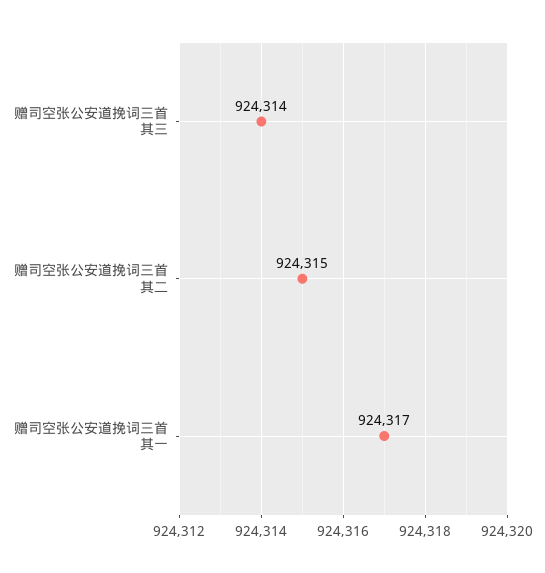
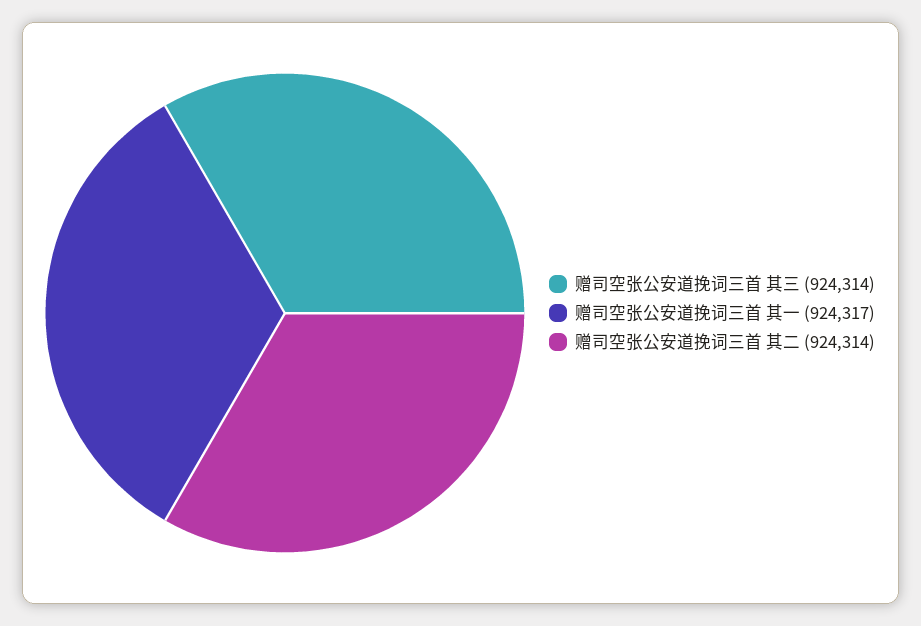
  {
    "赠司空张公安道挽词三首 其三": 924314,
-   "赠司空张公安道挽词三首 其二": 924315,
+   "赠司空张公安道挽词三首 其二": 924314,
    "赠司空张公安道挽词三首 其一": 924317
  }

